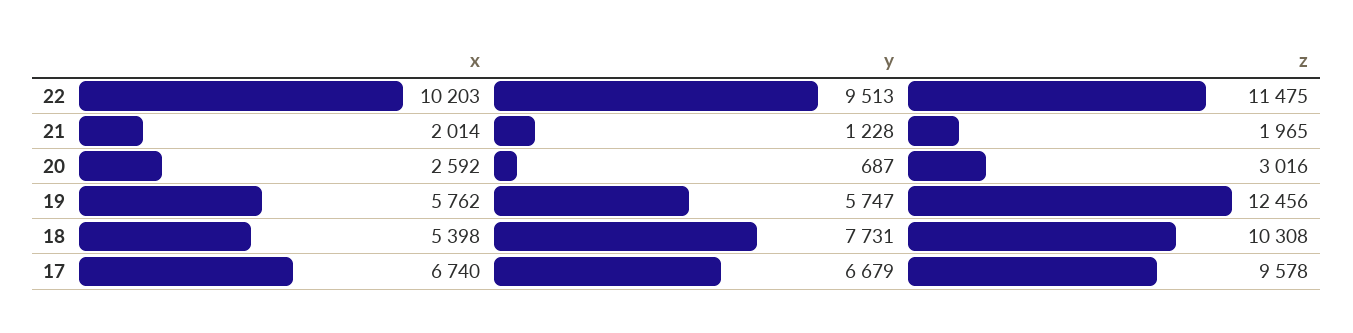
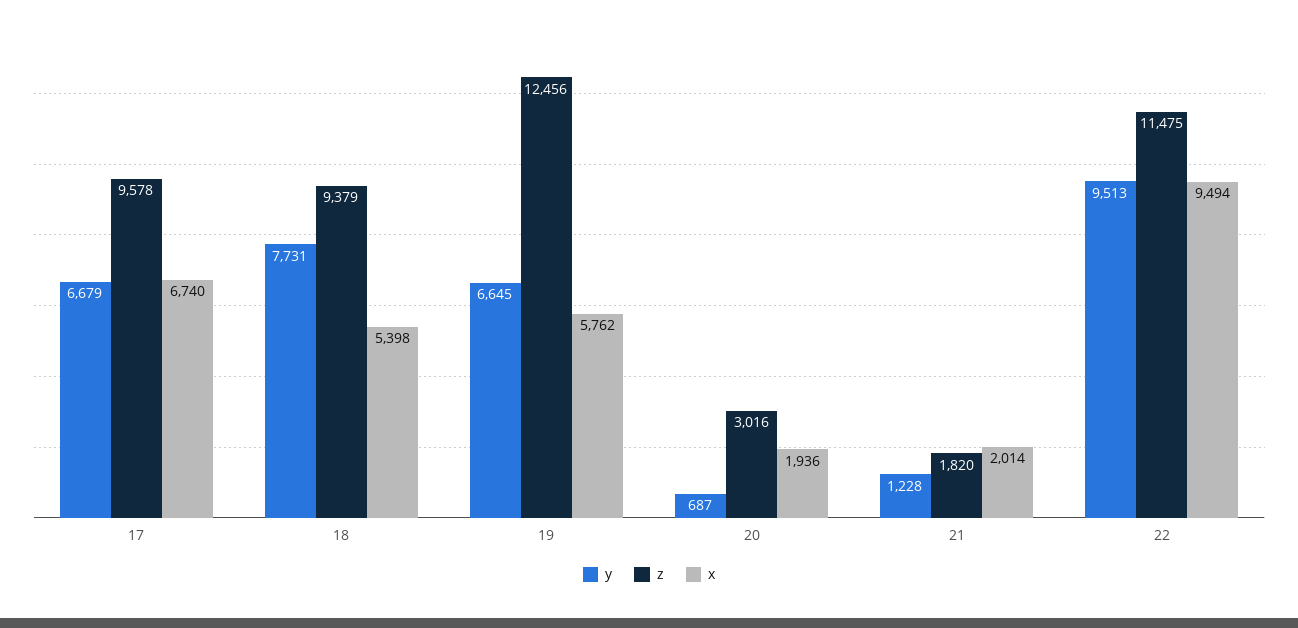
  {
    "x": {
-     "22": 10203,
+     "22": 9494,
      "21": 2014,
-     "20": 2592,
+     "20": 1936,
      "19": 5762,
      "18": 5398,
      "17": 6740
    },
    "y": {
      "22": 9513,
      "21": 1228,
      "20": 687,
-     "19": 5747,
+     "19": 6645,
      "18": 7731,
      "17": 6679
    },
    "z": {
      "22": 11475,
-     "21": 1965,
+     "21": 1820,
      "20": 3016,
      "19": 12456,
-     "18": 10308,
+     "18": 9379,
      "17": 9578
    }
  }

